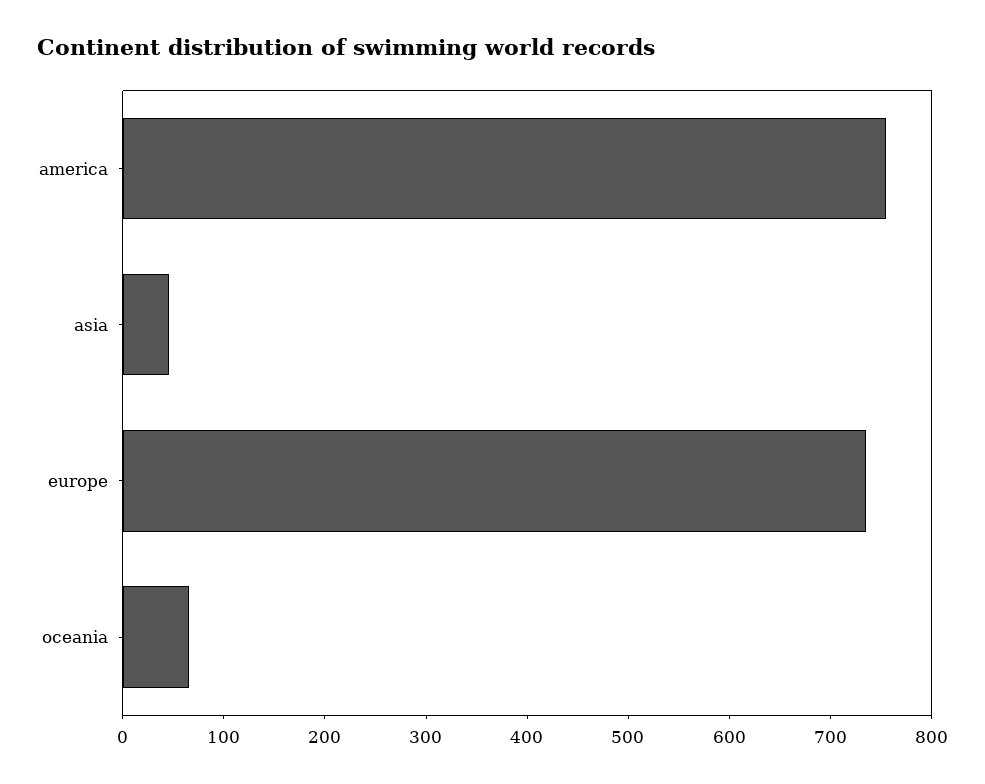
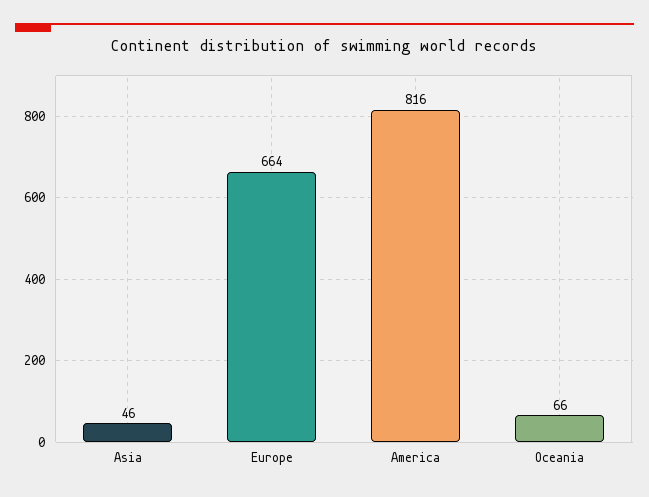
  {
-   "america": 760,
+   "america": 816,
    "asia": 46,
-   "europe": 740,
+   "europe": 664,
    "oceania": 66
  }

